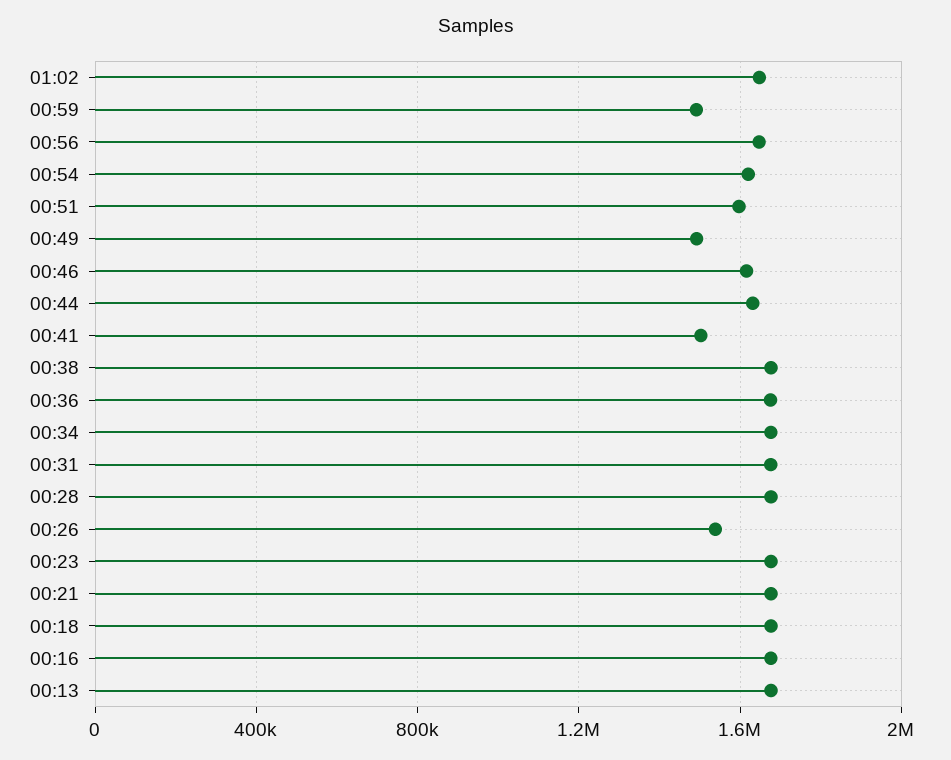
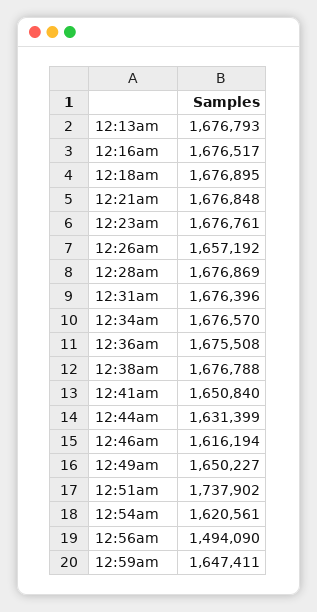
  {
-   "01:02": 1650000,
-   "00:59": 1500000,
+   "00:59": 1647411,
-   "00:56": 1650000,
+   "00:56": 1494090,
    "00:54": 1620561,
-   "00:51": 1600000,
+   "00:51": 1737902,
-   "00:49": 1500000,
+   "00:49": 1650227,
    "00:46": 1616194,
    "00:44": 1631399,
-   "00:41": 1500000,
+   "00:41": 1650840,
    "00:38": 1676788,
    "00:36": 1675508,
    "00:34": 1676570,
    "00:31": 1676396,
    "00:28": 1676869,
-   "00:26": 1550000,
+   "00:26": 1657192,
    "00:23": 1676761,
    "00:21": 1676848,
    "00:18": 1676895,
    "00:16": 1676517,
    "00:13": 1676793
  }

